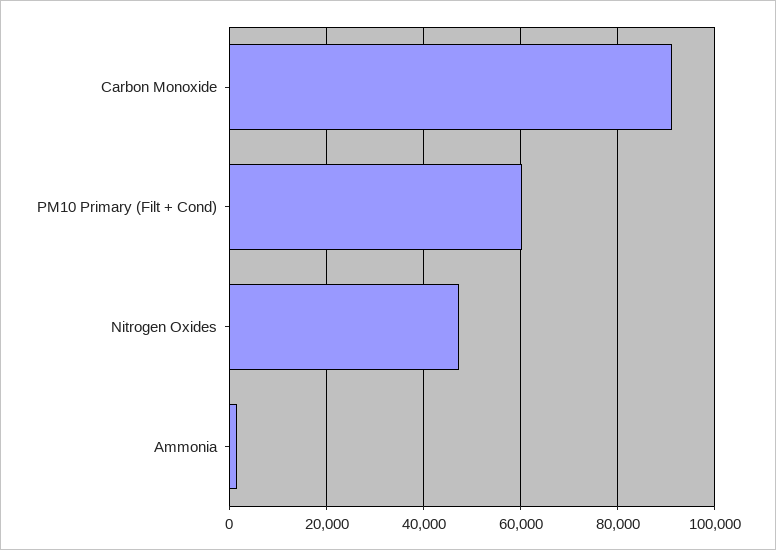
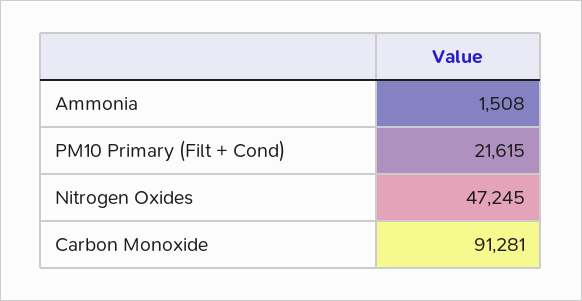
  {
    "Carbon Monoxide": 91281,
-   "PM10 Primary (Filt + Cond)": 60000,
+   "PM10 Primary (Filt + Cond)": 21615,
    "Nitrogen Oxides": 47245,
    "Ammonia": 1508
  }

